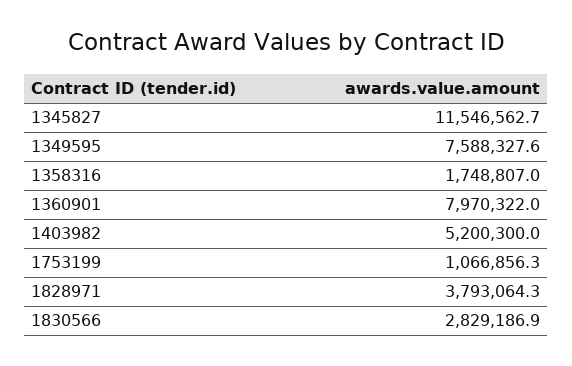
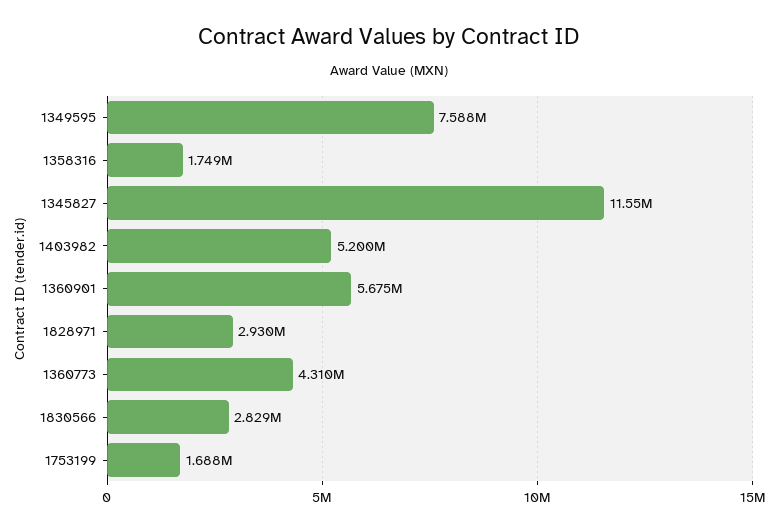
  {
    "1345827": 11546562.7,
    "1349595": 7588327.6,
    "1358316": 1748807,
-   "1360901": 7970322,
+   "1360901": 5675000,
    "1403982": 5200300,
-   "1753199": 1066856.3,
+   "1753199": 1688000,
-   "1828971": 3793064.3,
+   "1828971": 2930000,
-   "1830566": 2829186.9
+   "1830566": 2829186.9,
+   "1360773": 4310000
  }

